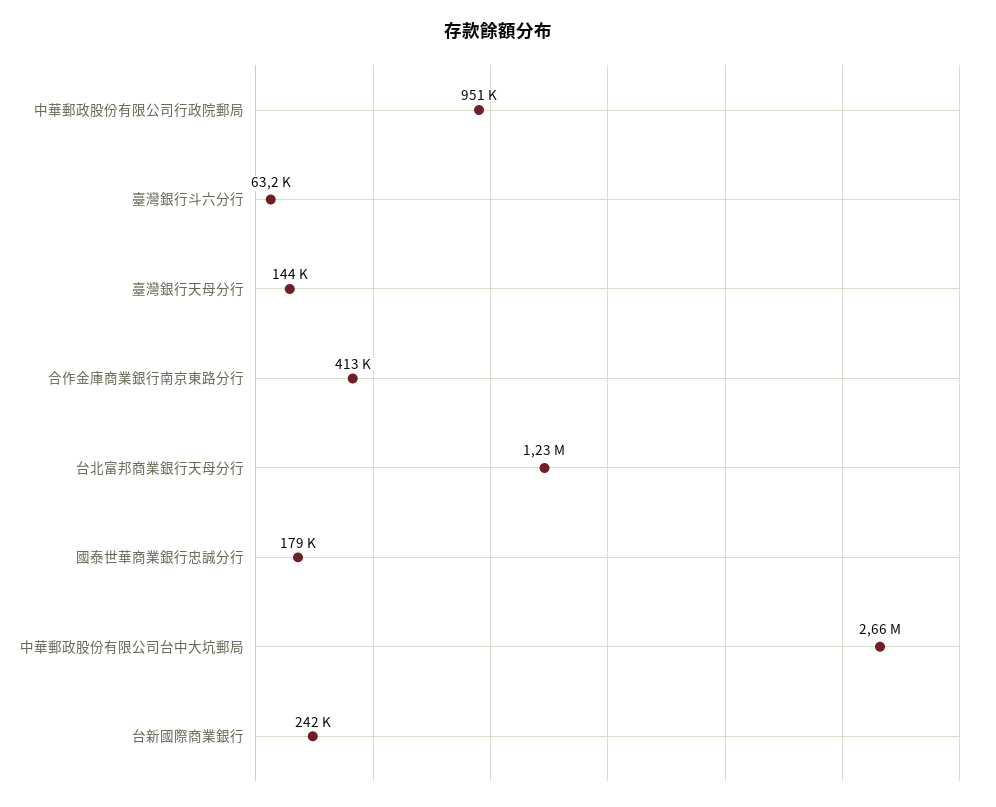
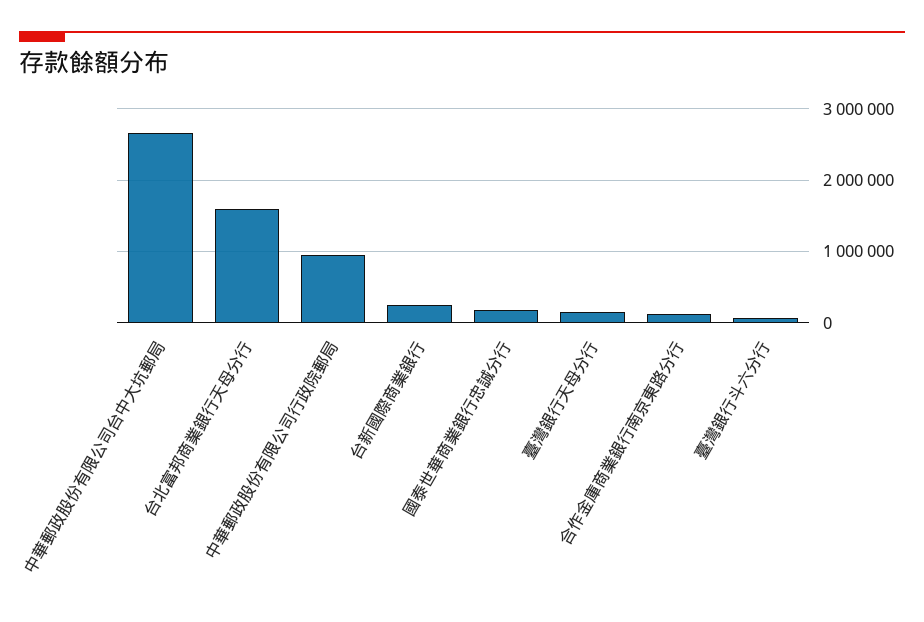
  {
    "中華郵政股份有限公司行政院郵局": 951000,
    "臺灣銀行斗六分行": 63200,
    "臺灣銀行天母分行": 144000,
-   "合作金庫商業銀行南京東路分行": 413000,
+   "合作金庫商業銀行南京東路分行": 100000,
-   "台北富邦商業銀行天母分行": 1230000,
+   "台北富邦商業銀行天母分行": 1600000,
    "國泰世華商業銀行忠誠分行": 179000,
    "中華郵政股份有限公司台中大坑郵局": 2660000,
    "台新國際商業銀行": 242000
  }

